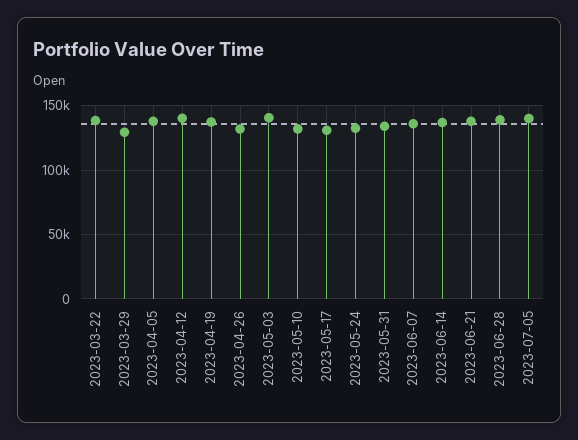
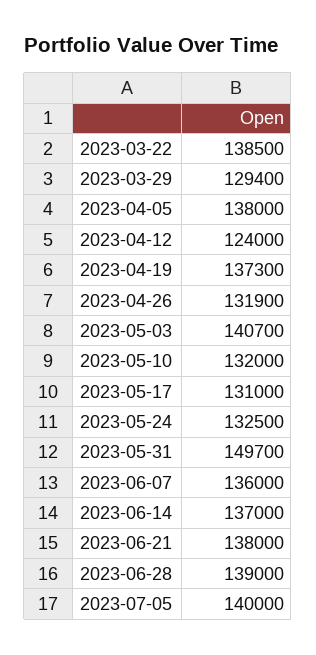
  {
    "2023-03-22": 138500,
    "2023-03-29": 129400,
    "2023-04-05": 138000,
-   "2023-04-12": 140000,
+   "2023-04-12": 124000,
    "2023-04-19": 137300,
    "2023-04-26": 131900,
    "2023-05-03": 140700,
    "2023-05-10": 132000,
    "2023-05-17": 131000,
    "2023-05-24": 132500,
-   "2023-05-31": 135000,
+   "2023-05-31": 149700,
    "2023-06-07": 136000,
    "2023-06-14": 137000,
    "2023-06-21": 138000,
    "2023-06-28": 139000,
    "2023-07-05": 140000
  }

